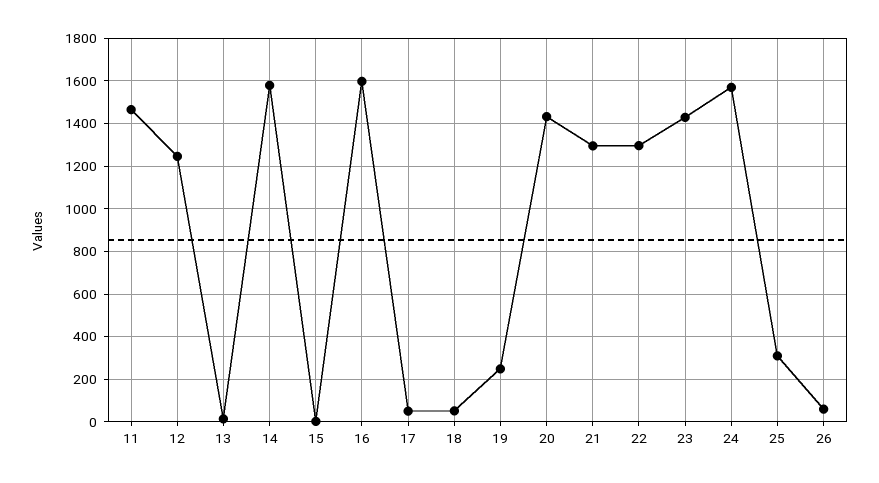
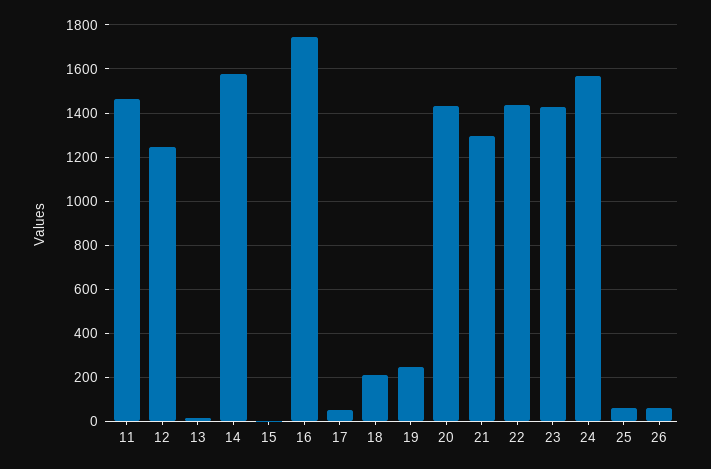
  {
    "11": 1450,
    "12": 1250,
    "13": 0,
    "14": 1600,
    "15": 0,
-   "16": 1600,
+   "16": 1750,
    "17": 50,
-   "18": 50,
+   "18": 200,
    "19": 250,
    "20": 1450,
    "21": 1300,
-   "22": 1300,
+   "22": 1450,
    "23": 1450,
    "24": 1550,
-   "25": 300,
+   "25": 50,
    "26": 50
  }

